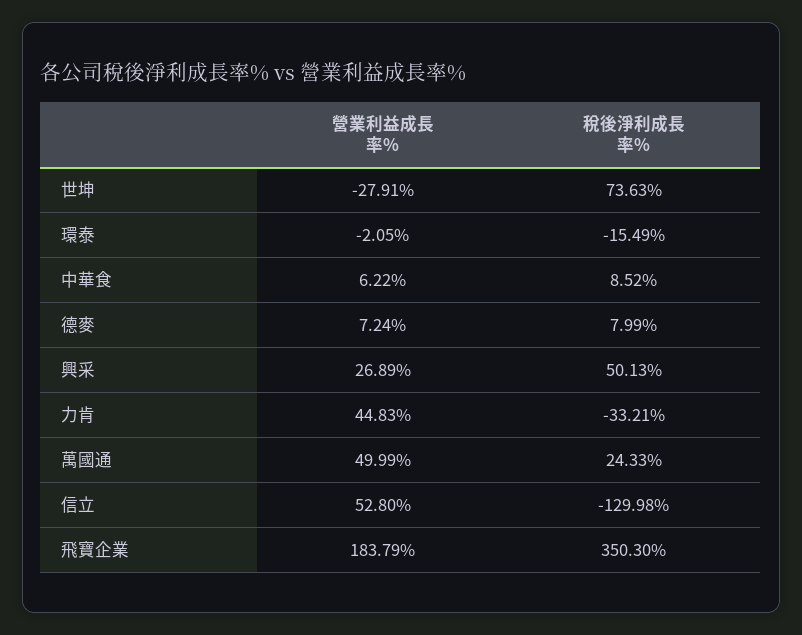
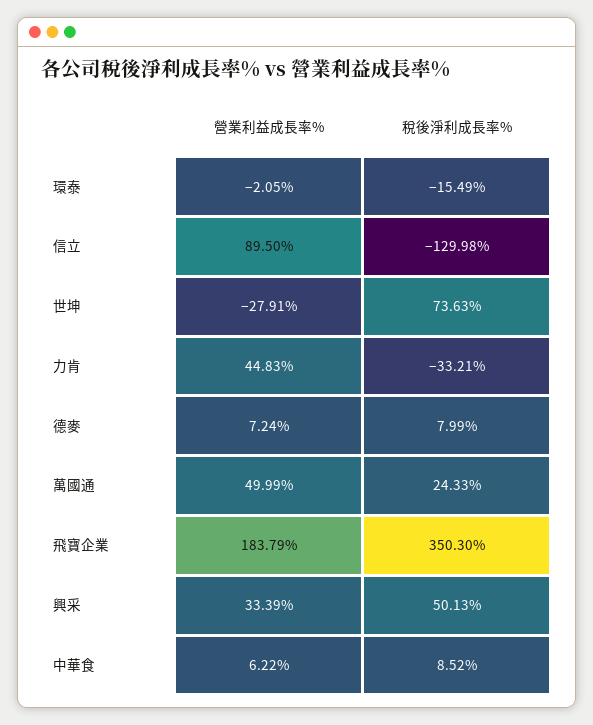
  {
    "營業利益成長率%": {
      "世坤": -27.91,
      "環泰": -2.05,
      "中華食": 6.22,
      "德麥": 7.24,
-     "興采": 26.89,
+     "興采": 33.39,
      "力肯": 44.83,
      "萬國通": 49.99,
-     "信立": 52.8,
+     "信立": 89.5,
      "飛寶企業": 183.79
    },
    "稅後淨利成長率%": {
      "世坤": 73.63,
      "環泰": -15.49,
      "中華食": 8.52,
      "德麥": 7.99,
      "興采": 50.13,
      "力肯": -33.21,
      "萬國通": 24.33,
      "信立": -129.98,
      "飛寶企業": 350.3
    }
  }

